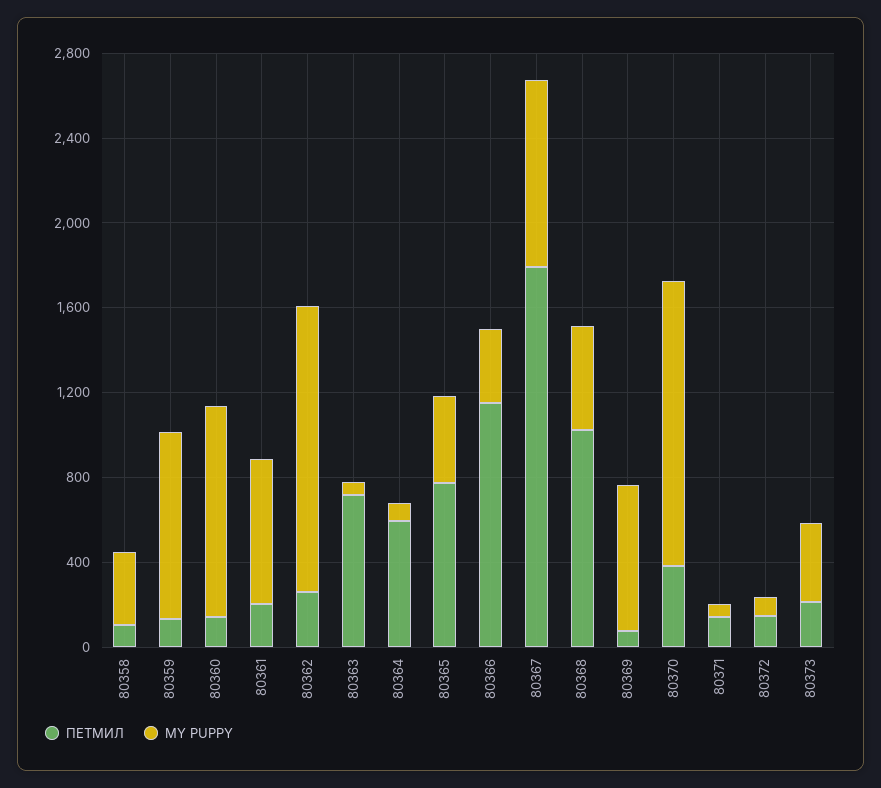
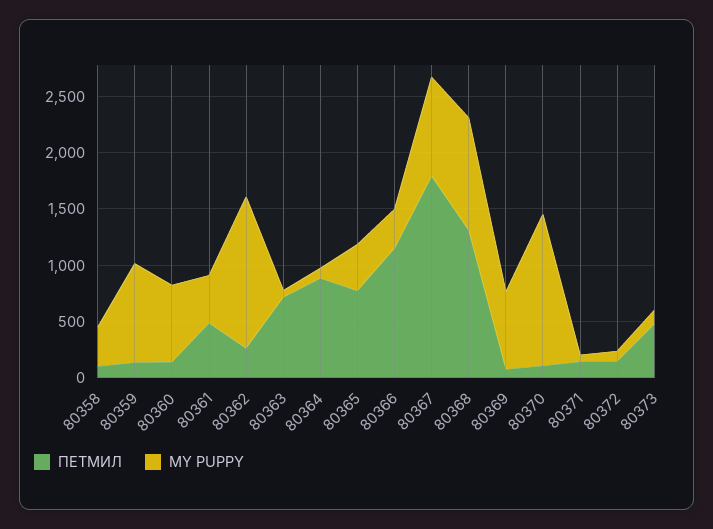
  {
    "ПЕТМИЛ": {
      "80358": 100,
      "80359": 100,
      "80360": 100,
-     "80361": 200,
+     "80361": 500,
      "80362": 300,
      "80363": 700,
-     "80364": 600,
+     "80364": 900,
      "80365": 800,
      "80366": 1200,
      "80367": 1800,
-     "80368": 1000,
+     "80368": 1300,
      "80369": 100,
-     "80370": 400,
+     "80370": 100,
      "80371": 100,
      "80372": 100,
-     "80373": 200
+     "80373": 500
    },
    "MY PUPPY": {
      "80358": 300,
      "80359": 900,
-     "80360": 1000,
+     "80360": 700,
-     "80361": 700,
+     "80361": 400,
      "80362": 1300,
      "80363": 100,
      "80364": 100,
      "80365": 400,
      "80366": 300,
      "80367": 900,
-     "80368": 500,
+     "80368": 1000,
      "80369": 700,
      "80370": 1300,
      "80371": 100,
      "80372": 100,
-     "80373": 400
+     "80373": 100
    }
  }

